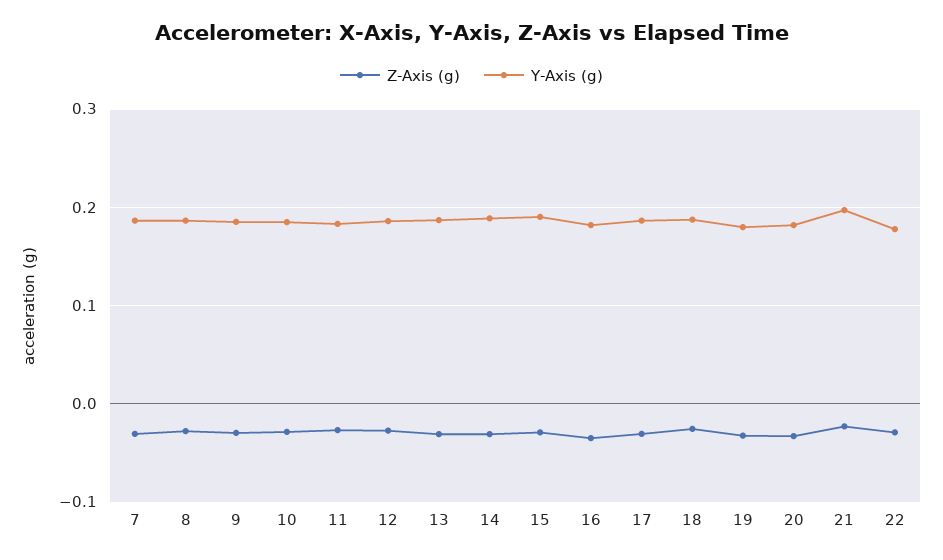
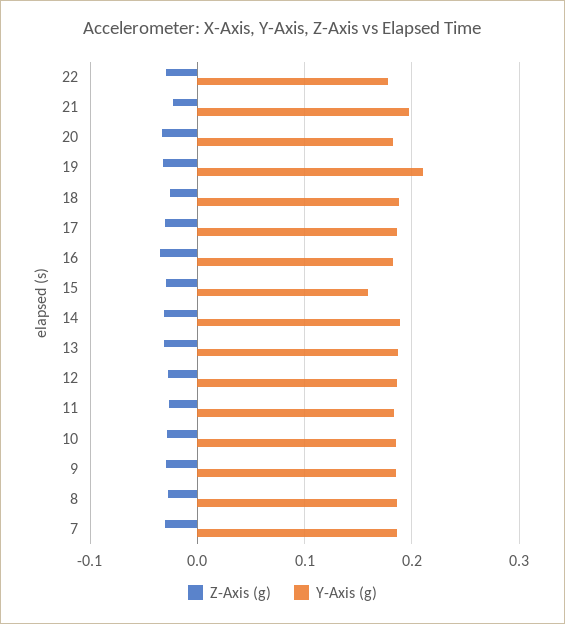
  {
    "Z-Axis (g)": {
      "7": -0.03,
      "8": -0.03,
      "9": -0.03,
      "10": -0.03,
      "11": -0.03,
      "12": -0.03,
      "13": -0.03,
      "14": -0.03,
      "15": -0.03,
      "16": -0.03,
      "17": -0.03,
      "18": -0.03,
      "19": -0.03,
      "20": -0.03,
      "21": -0.02,
      "22": -0.03
    },
    "Y-Axis (g)": {
      "7": 0.19,
      "8": 0.19,
      "9": 0.19,
      "10": 0.18,
      "11": 0.18,
      "12": 0.19,
      "13": 0.19,
      "14": 0.19,
-     "15": 0.19,
+     "15": 0.16,
      "16": 0.18,
      "17": 0.19,
      "18": 0.19,
-     "19": 0.18,
+     "19": 0.21,
      "20": 0.18,
      "21": 0.2,
      "22": 0.18
    }
  }

